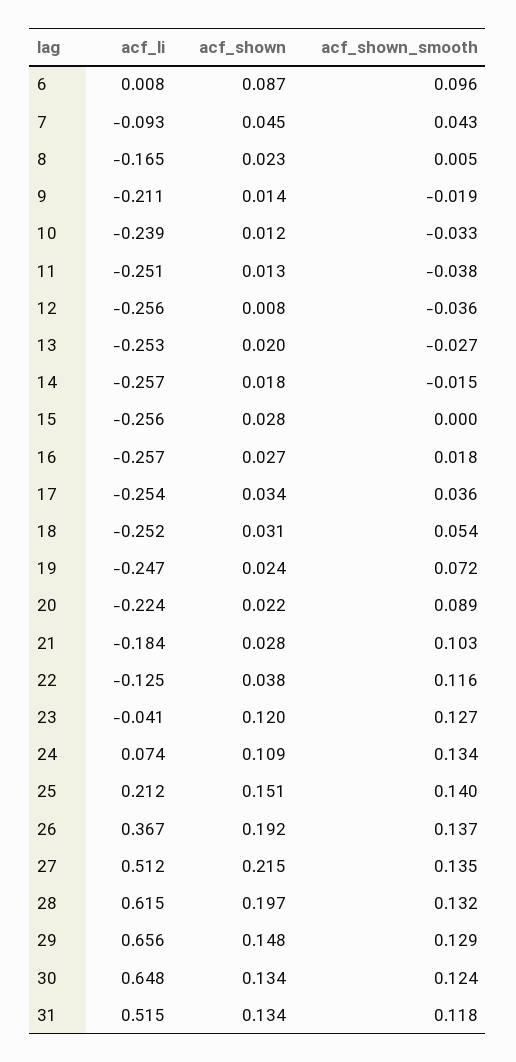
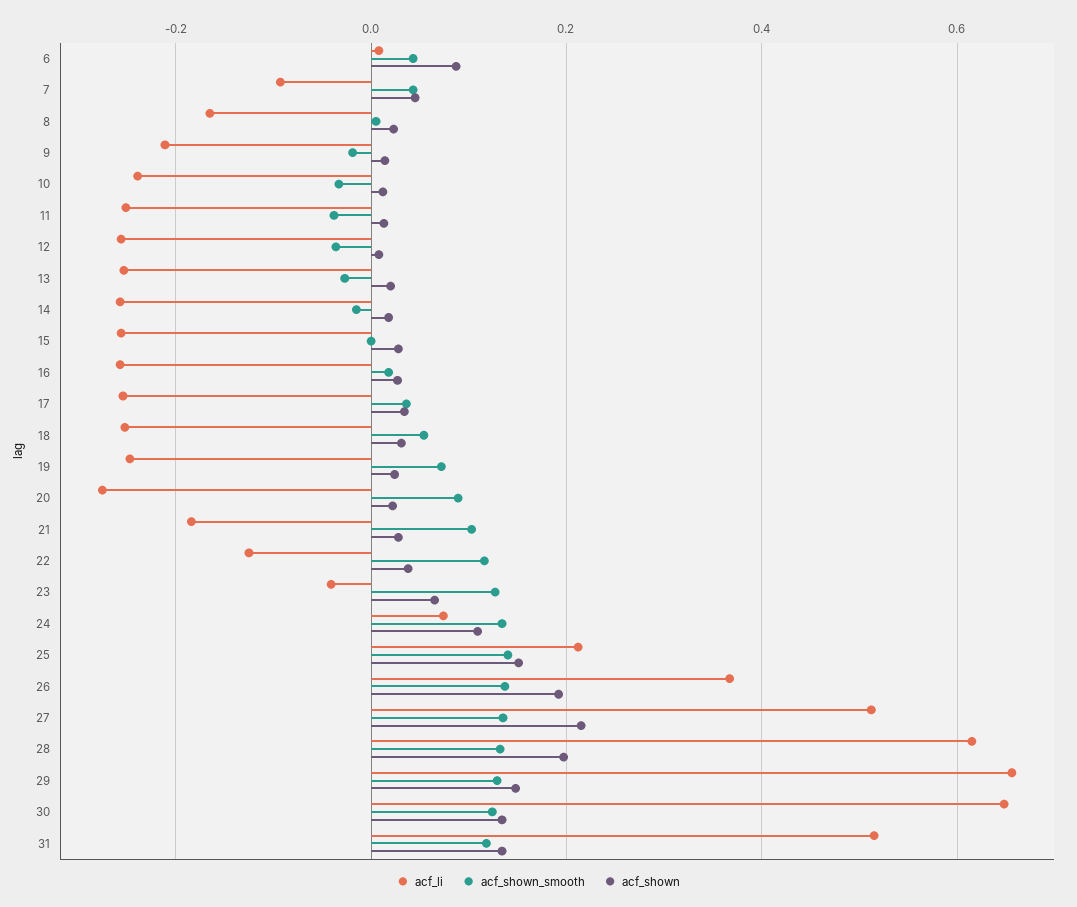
  {
    "acf_li": {
      "6": 0.008,
      "7": -0.093,
      "8": -0.165,
      "9": -0.211,
      "10": -0.239,
      "11": -0.251,
      "12": -0.256,
      "13": -0.253,
      "14": -0.257,
      "15": -0.256,
      "16": -0.257,
      "17": -0.254,
      "18": -0.252,
      "19": -0.247,
-     "20": -0.224,
+     "20": -0.28,
      "21": -0.184,
      "22": -0.125,
      "23": -0.041,
      "24": 0.074,
      "25": 0.212,
      "26": 0.367,
      "27": 0.512,
      "28": 0.615,
      "29": 0.656,
      "30": 0.648,
      "31": 0.515
    },
    "acf_shown": {
      "6": 0.087,
      "7": 0.045,
      "8": 0.023,
      "9": 0.014,
      "10": 0.012,
      "11": 0.013,
      "12": 0.008,
      "13": 0.02,
      "14": 0.018,
      "15": 0.028,
      "16": 0.027,
      "17": 0.034,
      "18": 0.031,
      "19": 0.024,
      "20": 0.022,
      "21": 0.028,
      "22": 0.038,
-     "23": 0.12,
+     "23": 0.06,
      "24": 0.109,
      "25": 0.151,
      "26": 0.192,
      "27": 0.215,
      "28": 0.197,
      "29": 0.148,
      "30": 0.134,
      "31": 0.134
    },
    "acf_shown_smooth": {
-     "6": 0.096,
+     "6": 0.04,
      "7": 0.043,
      "8": 0.005,
      "9": -0.019,
      "10": -0.033,
      "11": -0.038,
      "12": -0.036,
      "13": -0.027,
      "14": -0.015,
      "15": 0,
      "16": 0.018,
      "17": 0.036,
      "18": 0.054,
      "19": 0.072,
      "20": 0.089,
      "21": 0.103,
      "22": 0.116,
      "23": 0.127,
      "24": 0.134,
      "25": 0.14,
      "26": 0.137,
      "27": 0.135,
      "28": 0.132,
      "29": 0.129,
      "30": 0.124,
      "31": 0.118
    }
  }

